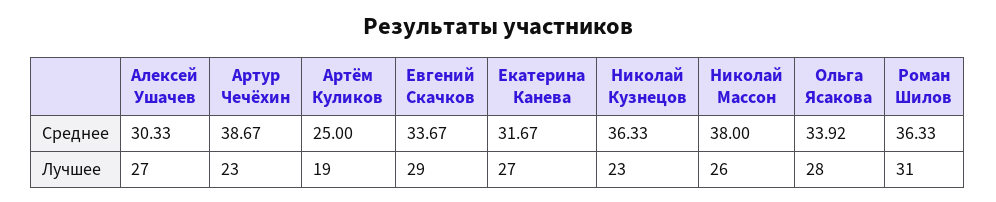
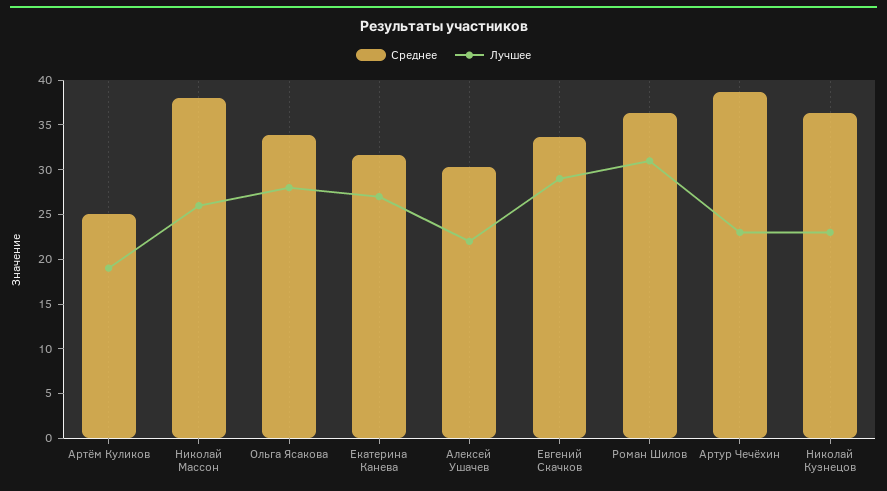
  {
    "Среднее": {
      "Алексей Ушачев": 30.33,
      "Артур Чечёхин": 38.67,
      "Артём Куликов": 25,
      "Евгений Скачков": 33.67,
      "Екатерина Канева": 31.67,
      "Николай Кузнецов": 36.33,
      "Николай Массон": 38,
      "Ольга Ясакова": 33.92,
      "Роман Шилов": 36.33
    },
    "Лучшее": {
-     "Алексей Ушачев": 27,
+     "Алексей Ушачев": 22,
      "Артур Чечёхин": 23,
      "Артём Куликов": 19,
      "Евгений Скачков": 29,
      "Екатерина Канева": 27,
      "Николай Кузнецов": 23,
      "Николай Массон": 26,
      "Ольга Ясакова": 28,
      "Роман Шилов": 31
    }
  }

